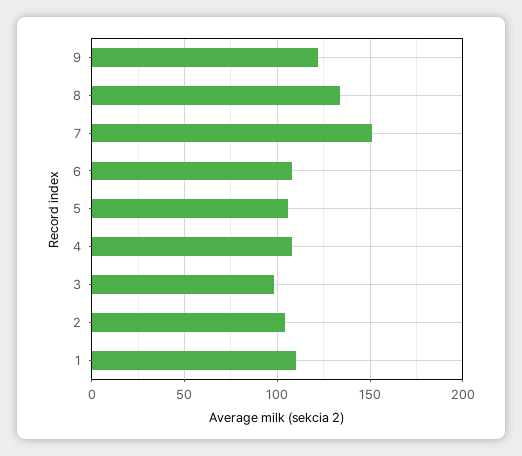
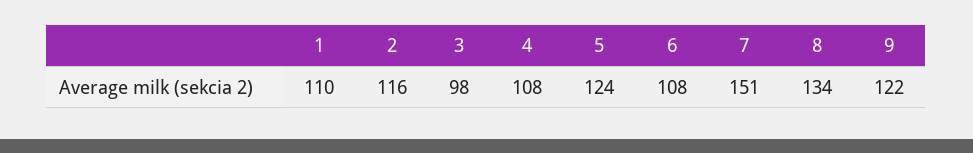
  {
    "9": 122,
    "8": 134,
    "7": 151,
    "6": 108,
-   "5": 105,
+   "5": 124,
    "4": 108,
    "3": 98,
-   "2": 105,
+   "2": 116,
    "1": 110
  }

